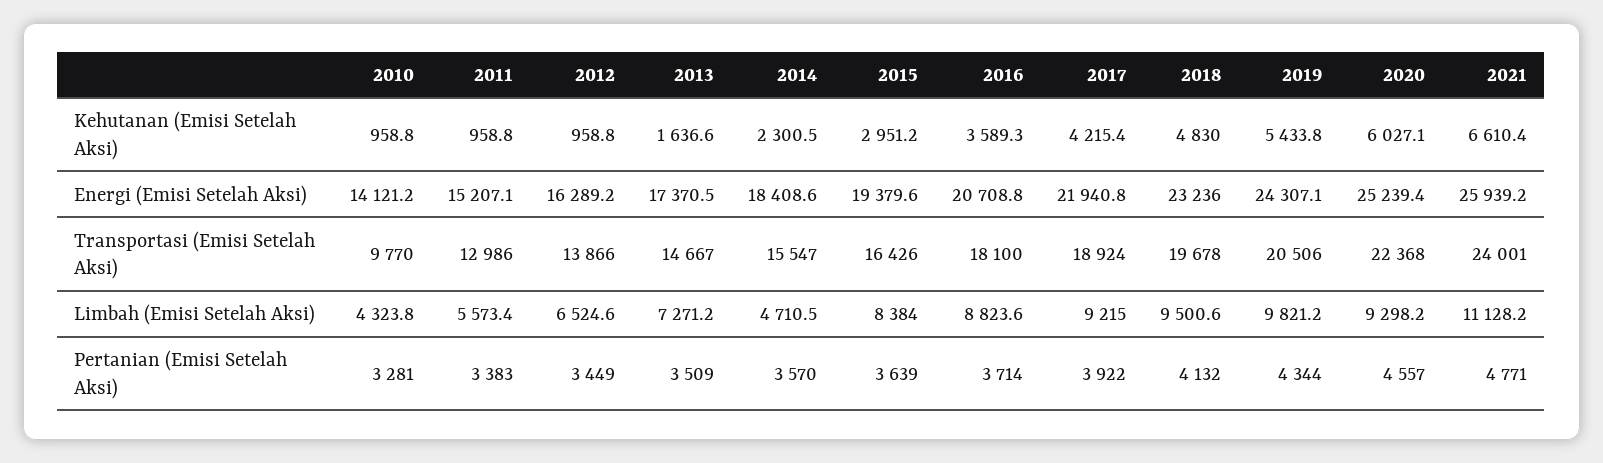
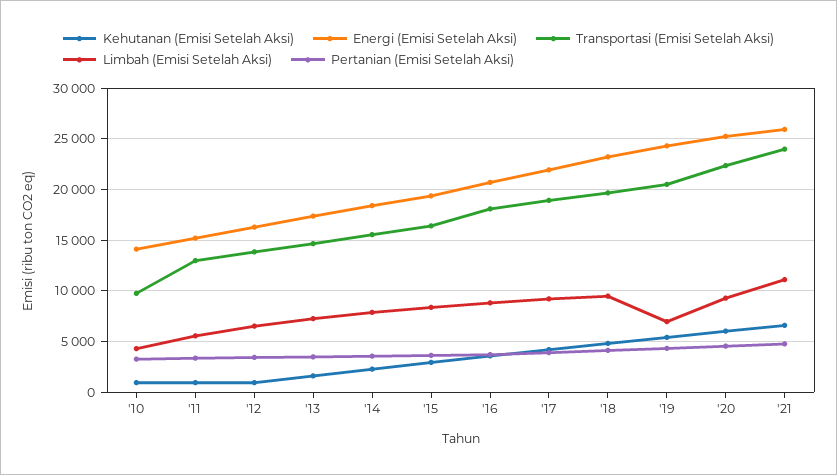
  {
    "Kehutanan (Emisi Setelah Aksi)": {
      "2010": 958.8,
      "2011": 958.8,
      "2012": 958.8,
      "2013": 1636.6,
      "2014": 2300.5,
      "2015": 2951.2,
      "2016": 3589.3,
      "2017": 4215.4,
      "2018": 4830,
      "2019": 5433.8,
      "2020": 6027.1,
      "2021": 6610.4
    },
    "Energi (Emisi Setelah Aksi)": {
      "2010": 14121.2,
      "2011": 15207.1,
      "2012": 16289.2,
      "2013": 17370.5,
      "2014": 18408.6,
      "2015": 19379.6,
      "2016": 20708.8,
      "2017": 21940.8,
      "2018": 23236,
      "2019": 24307.1,
      "2020": 25239.4,
      "2021": 25939.2
    },
    "Transportasi (Emisi Setelah Aksi)": {
      "2010": 9770,
      "2011": 12986,
      "2012": 13866,
      "2013": 14667,
      "2014": 15547,
      "2015": 16426,
      "2016": 18100,
      "2017": 18924,
      "2018": 19678,
      "2019": 20506,
      "2020": 22368,
      "2021": 24001
    },
    "Limbah (Emisi Setelah Aksi)": {
      "2010": 4323.8,
      "2011": 5573.4,
      "2012": 6524.6,
      "2013": 7271.2,
-     "2014": 4710.5,
+     "2014": 8000,
      "2015": 8384,
      "2016": 8823.6,
      "2017": 9215,
      "2018": 9500.6,
-     "2019": 9821.2,
+     "2019": 7000,
      "2020": 9298.2,
      "2021": 11128.2
    },
    "Pertanian (Emisi Setelah Aksi)": {
      "2010": 3281,
      "2011": 3383,
      "2012": 3449,
      "2013": 3509,
      "2014": 3570,
      "2015": 3639,
      "2016": 3714,
      "2017": 3922,
      "2018": 4132,
      "2019": 4344,
      "2020": 4557,
      "2021": 4771
    }
  }

